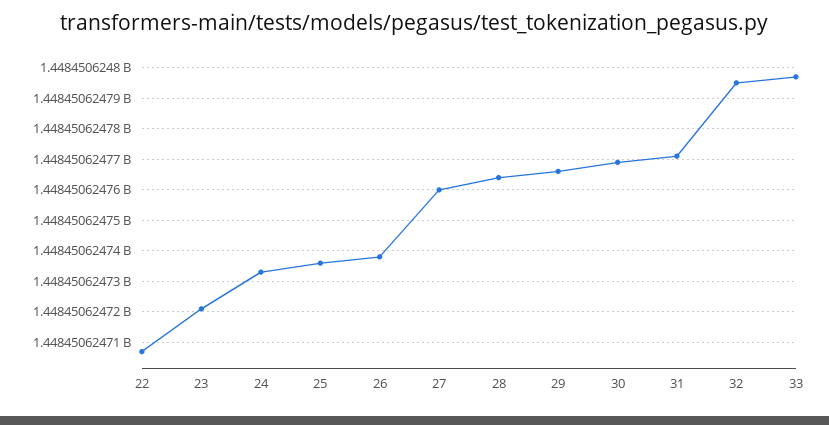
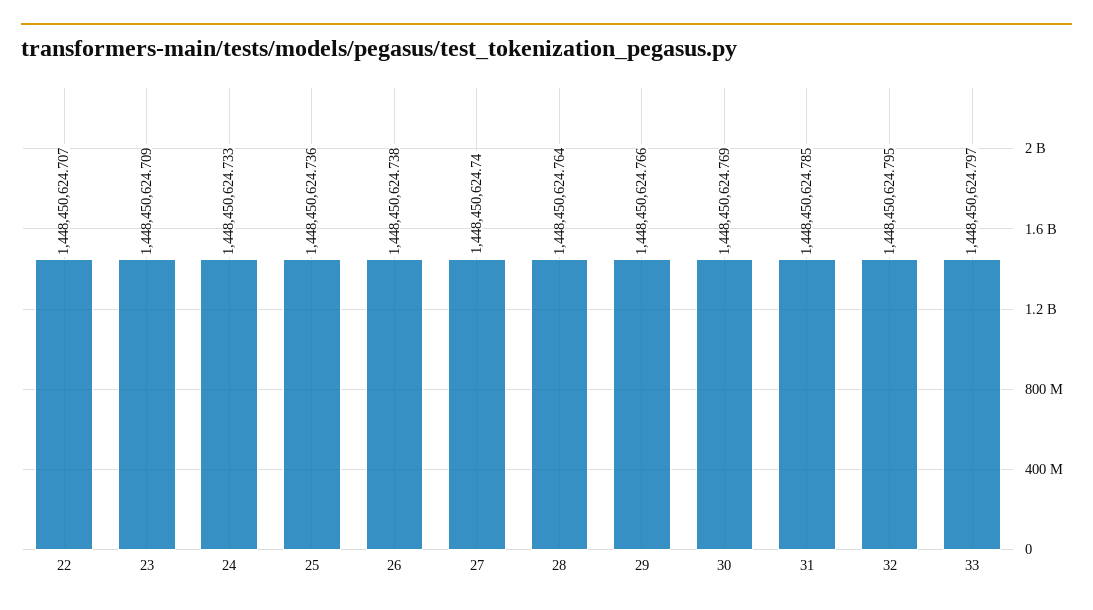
  {
    "22": 1448450624.707,
-   "23": 1448450624.72,
+   "23": 1448450624.709,
    "24": 1448450624.733,
    "25": 1448450624.736,
    "26": 1448450624.738,
-   "27": 1448450624.76,
+   "27": 1448450624.74,
    "28": 1448450624.764,
    "29": 1448450624.766,
    "30": 1448450624.769,
-   "31": 1448450624.77,
+   "31": 1448450624.785,
    "32": 1448450624.795,
    "33": 1448450624.797
  }

